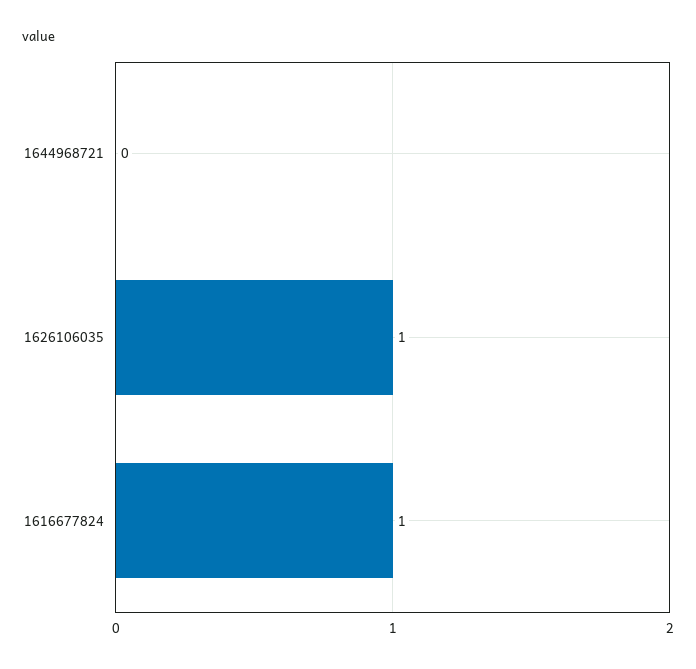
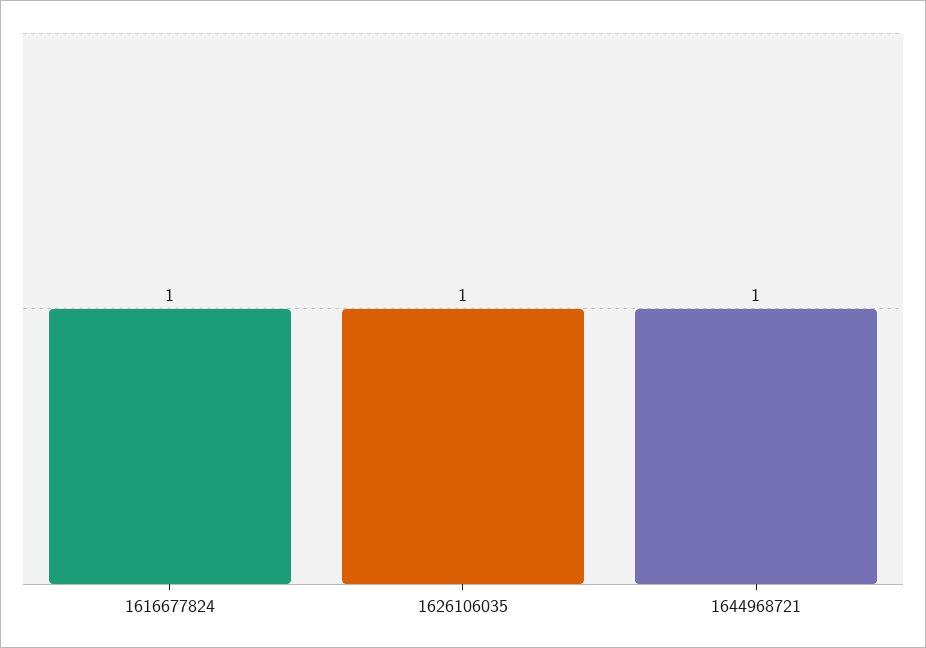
  {
-   "1644968721": 0,
+   "1644968721": 1,
    "1626106035": 1,
    "1616677824": 1
  }

